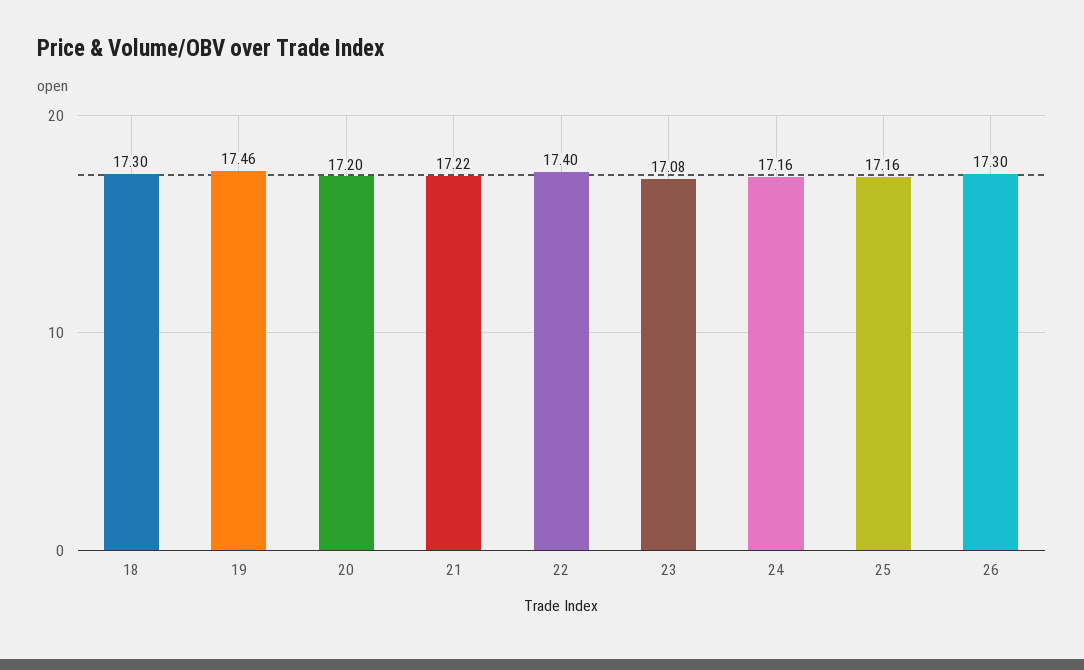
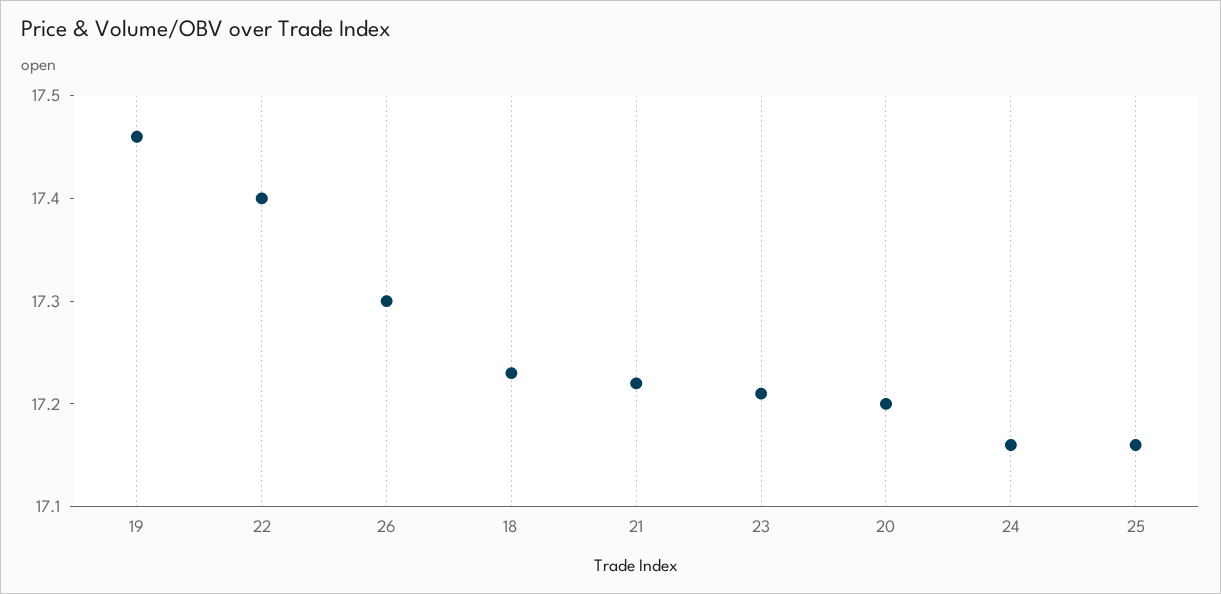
  {
-   "18": 17.3,
+   "18": 17.23,
    "19": 17.46,
    "20": 17.2,
    "21": 17.22,
    "22": 17.4,
-   "23": 17.08,
+   "23": 17.21,
    "24": 17.16,
    "25": 17.16,
    "26": 17.3
  }

